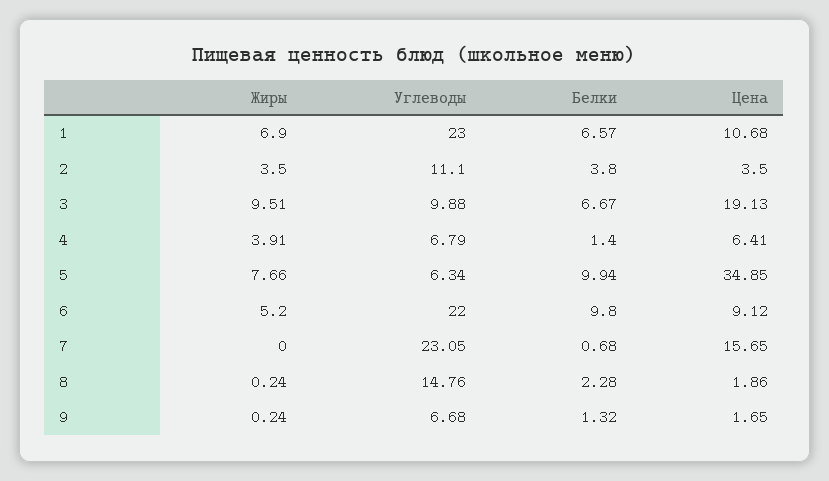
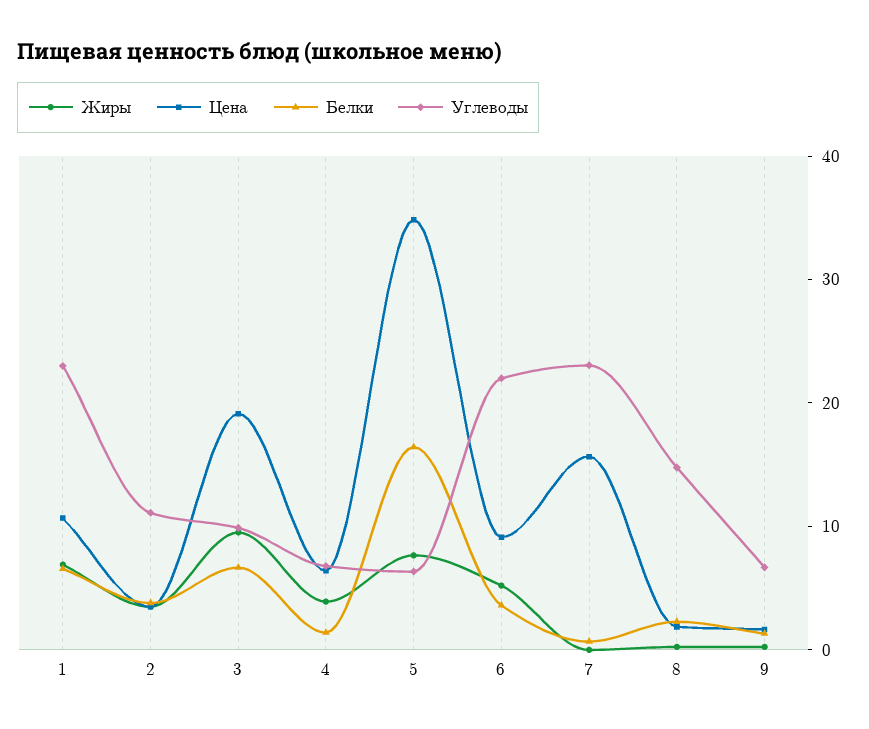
  {
    "Жиры": {
      "1": 6.9,
      "2": 3.5,
      "3": 9.51,
      "4": 3.91,
      "5": 7.66,
      "6": 5.2,
      "7": 0,
      "8": 0.24,
      "9": 0.24
    },
    "Углеводы": {
      "1": 23,
      "2": 11.1,
      "3": 9.88,
      "4": 6.79,
      "5": 6.34,
      "6": 22,
      "7": 23.05,
      "8": 14.76,
      "9": 6.68
    },
    "Белки": {
      "1": 6.57,
      "2": 3.8,
      "3": 6.67,
      "4": 1.4,
-     "5": 9.94,
+     "5": 16,
-     "6": 9.8,
+     "6": 4,
      "7": 0.68,
      "8": 2.28,
      "9": 1.32
    },
    "Цена": {
      "1": 10.68,
      "2": 3.5,
      "3": 19.13,
      "4": 6.41,
      "5": 34.85,
      "6": 9.12,
      "7": 15.65,
      "8": 1.86,
      "9": 1.65
    }
  }

